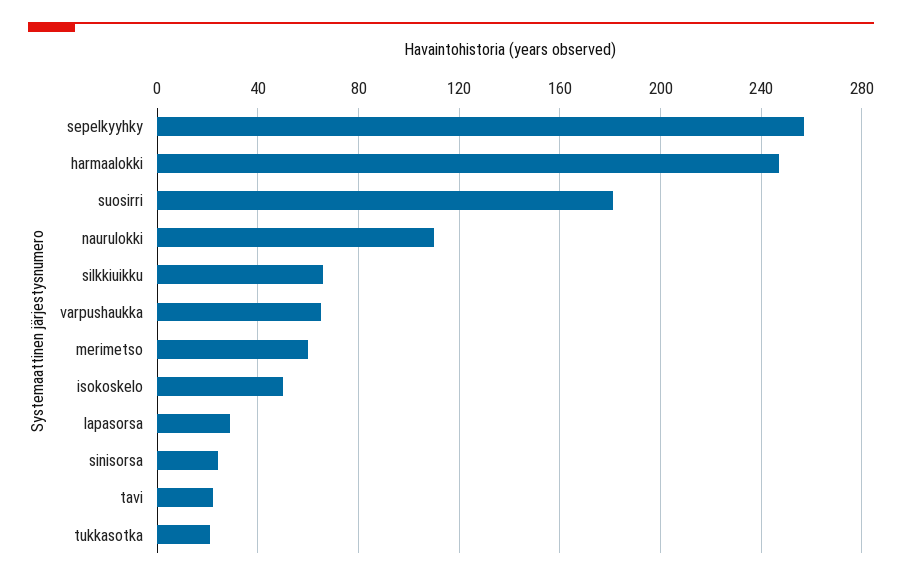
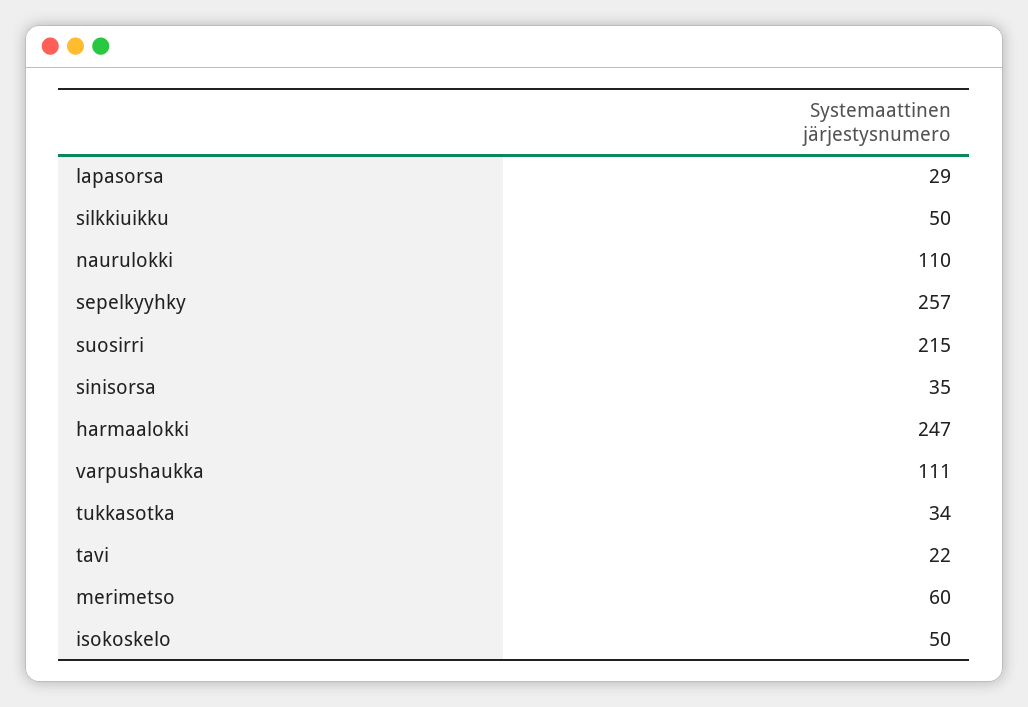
  {
    "sepelkyyhky": 257,
    "harmaalokki": 247,
-   "suosirri": 180,
+   "suosirri": 215,
    "naurulokki": 110,
-   "silkkiuikku": 65,
+   "silkkiuikku": 50,
-   "varpushaukka": 65,
+   "varpushaukka": 111,
    "merimetso": 60,
    "isokoskelo": 50,
    "lapasorsa": 29,
-   "sinisorsa": 25,
+   "sinisorsa": 35,
    "tavi": 22,
-   "tukkasotka": 20
+   "tukkasotka": 34
  }

